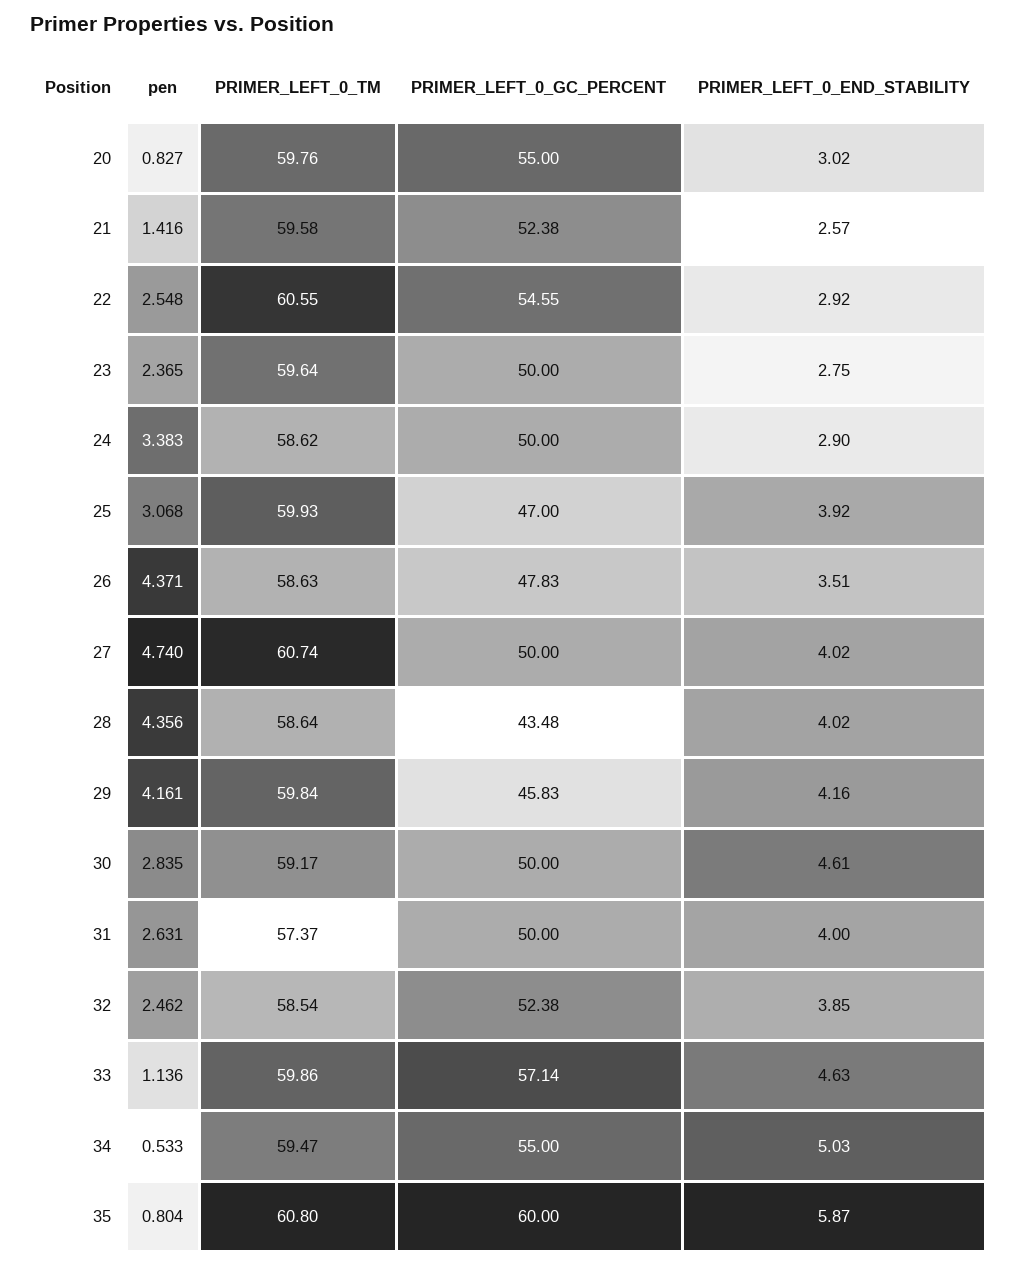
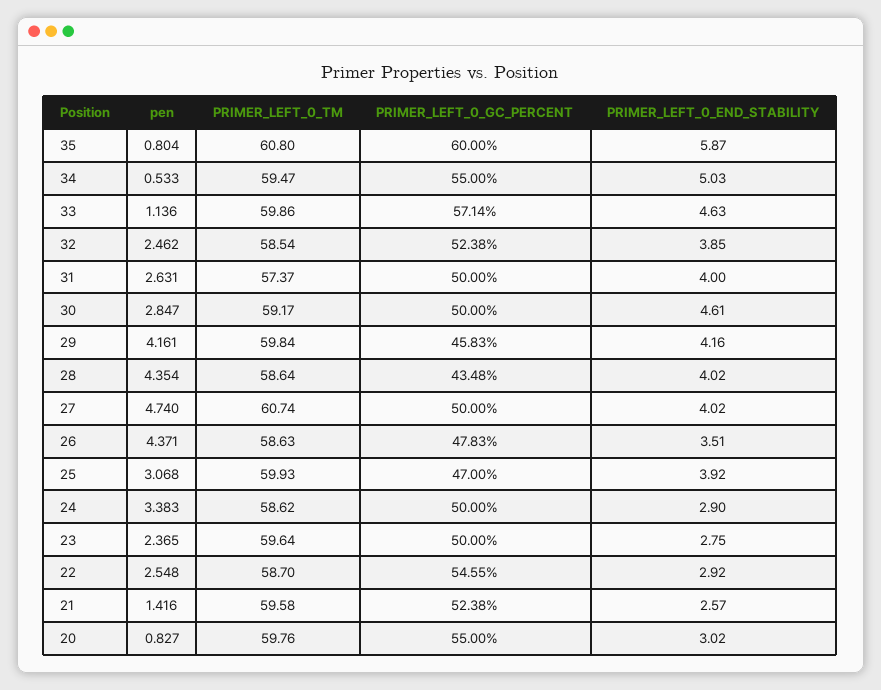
  {
    "pen": {
      "20": 0.827,
      "21": 1.416,
      "22": 2.548,
      "23": 2.365,
      "24": 3.383,
      "25": 3.068,
      "26": 4.371,
      "27": 4.74,
-     "28": 4.356,
+     "28": 4.354,
      "29": 4.161,
-     "30": 2.835,
+     "30": 2.847,
      "31": 2.631,
      "32": 2.462,
      "33": 1.136,
      "34": 0.533,
      "35": 0.804
    },
    "PRIMER_LEFT_0_TM": {
      "20": 59.76,
      "21": 59.58,
-     "22": 60.55,
+     "22": 58.7,
      "23": 59.64,
      "24": 58.62,
      "25": 59.93,
      "26": 58.63,
      "27": 60.74,
      "28": 58.64,
      "29": 59.84,
      "30": 59.17,
      "31": 57.37,
      "32": 58.54,
      "33": 59.86,
      "34": 59.47,
      "35": 60.8
    },
    "PRIMER_LEFT_0_GC_PERCENT": {
      "20": 55,
      "21": 52.38,
      "22": 54.55,
      "23": 50,
      "24": 50,
      "25": 47,
      "26": 47.83,
      "27": 50,
      "28": 43.48,
      "29": 45.83,
      "30": 50,
      "31": 50,
      "32": 52.38,
      "33": 57.14,
      "34": 55,
      "35": 60
    },
    "PRIMER_LEFT_0_END_STABILITY": {
      "20": 3.02,
      "21": 2.57,
      "22": 2.92,
      "23": 2.75,
      "24": 2.9,
      "25": 3.92,
      "26": 3.51,
      "27": 4.02,
      "28": 4.02,
      "29": 4.16,
      "30": 4.61,
      "31": 4,
      "32": 3.85,
      "33": 4.63,
      "34": 5.03,
      "35": 5.87
    }
  }

